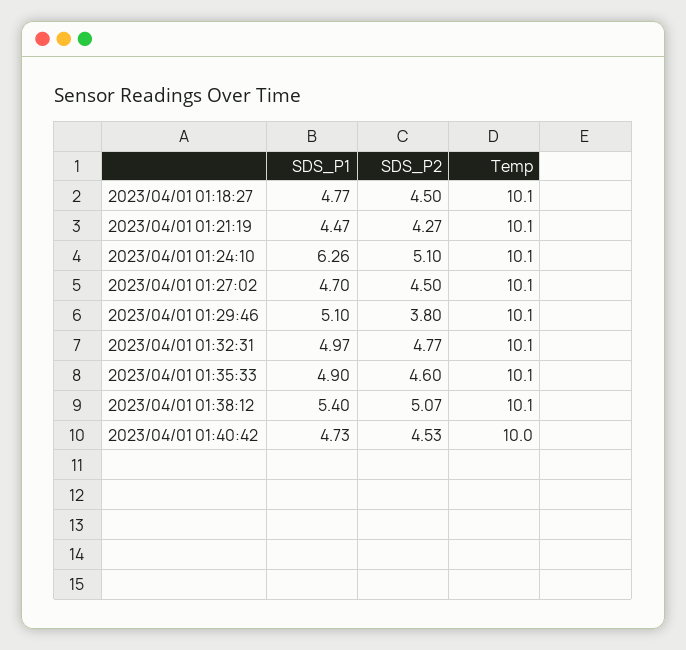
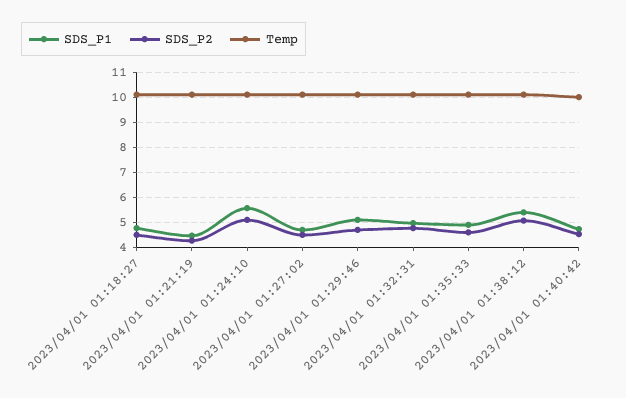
  {
    "SDS_P1": {
      "2023/04/01 01:18:27": 4.77,
      "2023/04/01 01:21:19": 4.47,
-     "2023/04/01 01:24:10": 6.26,
+     "2023/04/01 01:24:10": 5.5,
      "2023/04/01 01:27:02": 4.7,
      "2023/04/01 01:29:46": 5.1,
      "2023/04/01 01:32:31": 4.97,
      "2023/04/01 01:35:33": 4.9,
      "2023/04/01 01:38:12": 5.4,
      "2023/04/01 01:40:42": 4.73
    },
    "SDS_P2": {
      "2023/04/01 01:18:27": 4.5,
      "2023/04/01 01:21:19": 4.27,
      "2023/04/01 01:24:10": 5.1,
      "2023/04/01 01:27:02": 4.5,
-     "2023/04/01 01:29:46": 3.8,
+     "2023/04/01 01:29:46": 4.75,
      "2023/04/01 01:32:31": 4.77,
      "2023/04/01 01:35:33": 4.6,
      "2023/04/01 01:38:12": 5.07,
      "2023/04/01 01:40:42": 4.53
    },
    "Temp": {
      "2023/04/01 01:18:27": 10.1,
      "2023/04/01 01:21:19": 10.1,
      "2023/04/01 01:24:10": 10.1,
      "2023/04/01 01:27:02": 10.1,
      "2023/04/01 01:29:46": 10.1,
      "2023/04/01 01:32:31": 10.1,
      "2023/04/01 01:35:33": 10.1,
      "2023/04/01 01:38:12": 10.1,
      "2023/04/01 01:40:42": 10
    }
  }

